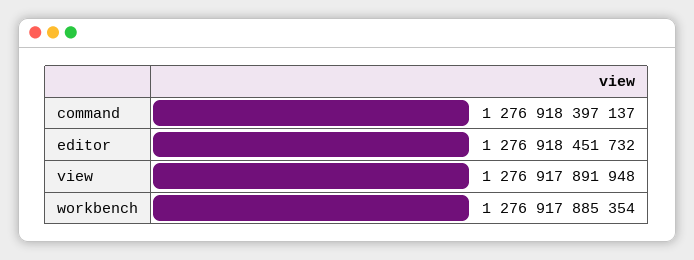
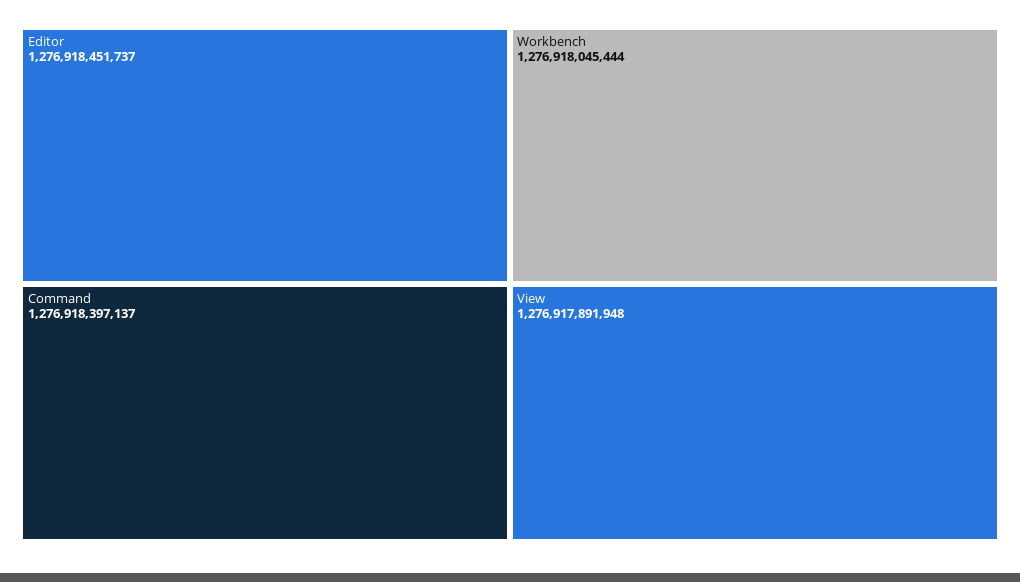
  {
    "command": 1276918397137,
-   "editor": 1276918451732,
+   "editor": 1276918451737,
    "view": 1276917891948,
-   "workbench": 1276917885354
+   "workbench": 1276918045444
  }

